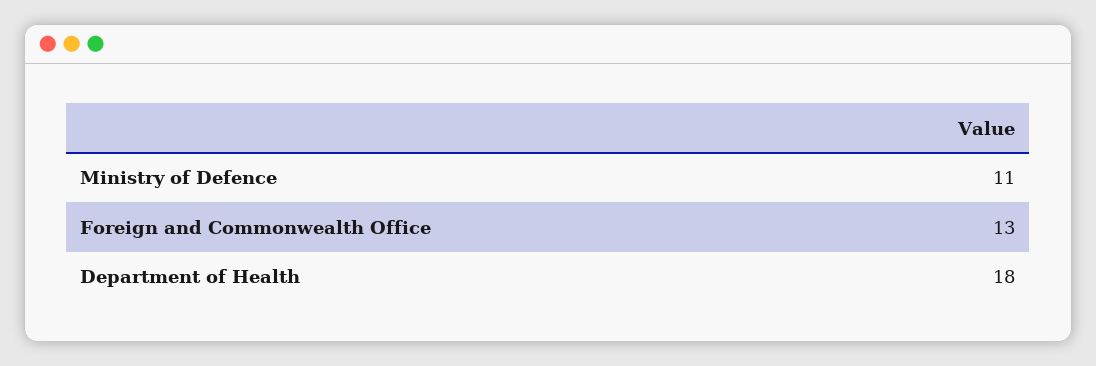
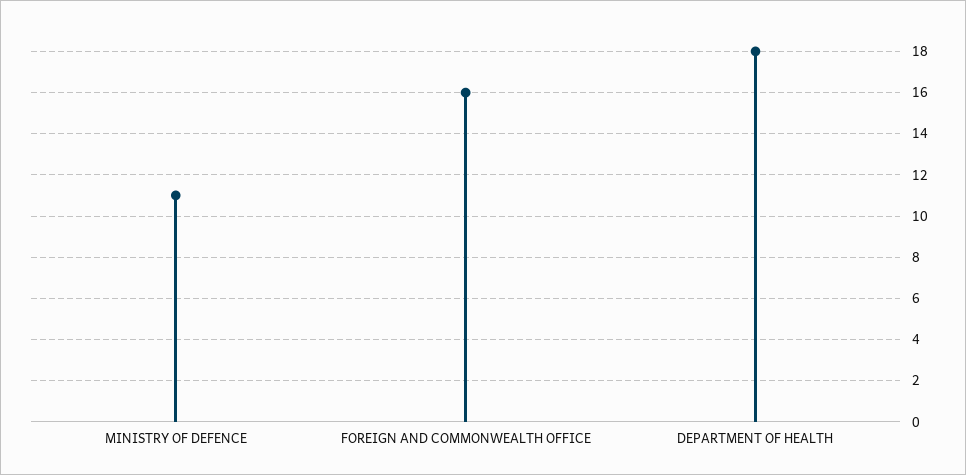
  {
    "Ministry of Defence": 11,
-   "Foreign and Commonwealth Office": 13,
+   "Foreign and Commonwealth Office": 16,
    "Department of Health": 18
  }

